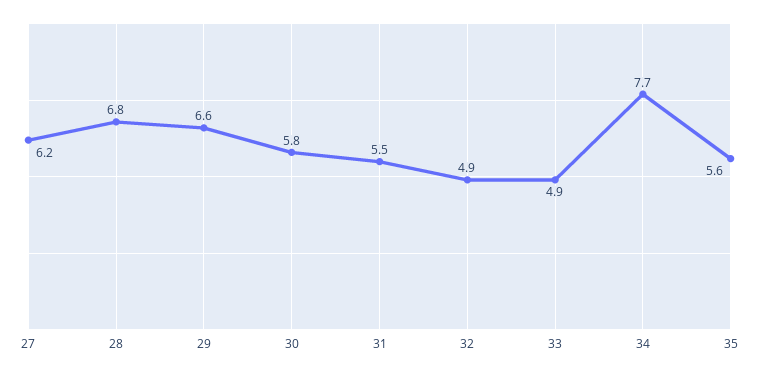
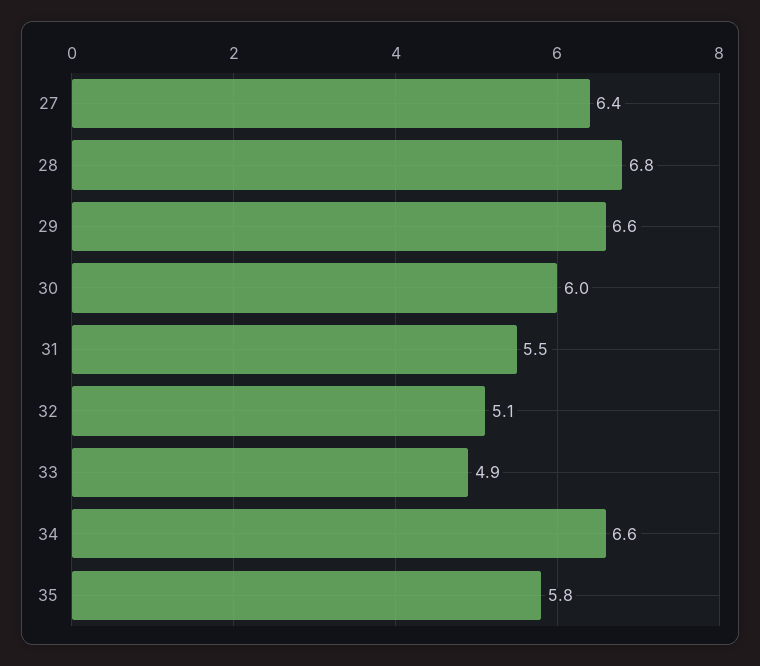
  {
-   "27": 6.2,
+   "27": 6.4,
    "28": 6.8,
    "29": 6.6,
-   "30": 5.8,
+   "30": 6,
    "31": 5.5,
-   "32": 4.9,
+   "32": 5.1,
    "33": 4.9,
-   "34": 7.7,
+   "34": 6.6,
-   "35": 5.6
+   "35": 5.8
  }

